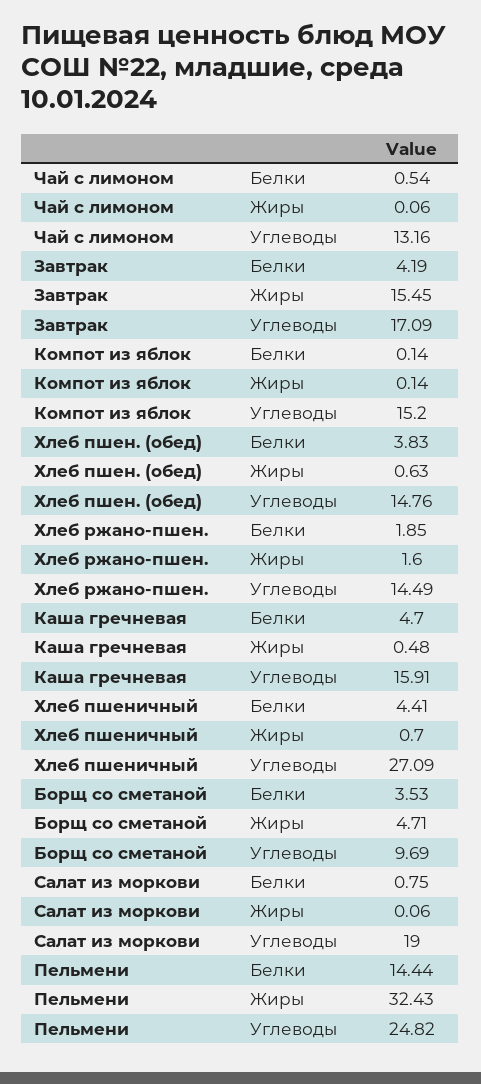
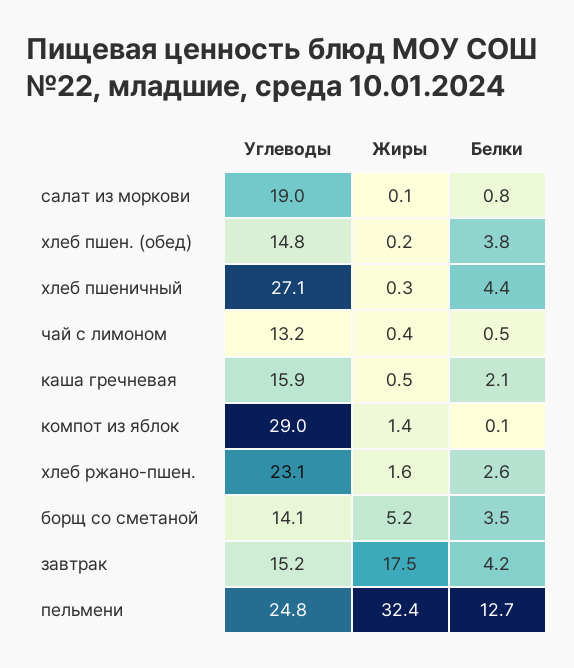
  {
    "Чай с лимоном": {
      "Белки": 0.54,
-     "Жиры": 0.06,
+     "Жиры": 0.4,
      "Углеводы": 13.16
    },
    "Завтрак": {
      "Белки": 4.19,
-     "Жиры": 15.45,
+     "Жиры": 17.5,
-     "Углеводы": 17.09
+     "Углеводы": 15.2
    },
    "Компот из яблок": {
      "Белки": 0.14,
-     "Жиры": 0.14,
+     "Жиры": 1.4,
-     "Углеводы": 15.2
+     "Углеводы": 29
    },
    "Хлеб пшен. (обед)": {
      "Белки": 3.83,
-     "Жиры": 0.63,
+     "Жиры": 0.2,
      "Углеводы": 14.76
    },
    "Хлеб ржано-пшен.": {
-     "Белки": 1.85,
+     "Белки": 2.6,
      "Жиры": 1.6,
-     "Углеводы": 14.49
+     "Углеводы": 23.1
    },
    "Каша гречневая": {
-     "Белки": 4.7,
+     "Белки": 2.1,
      "Жиры": 0.48,
      "Углеводы": 15.91
    },
    "Хлеб пшеничный": {
      "Белки": 4.41,
-     "Жиры": 0.7,
+     "Жиры": 0.3,
      "Углеводы": 27.09
    },
    "Борщ со сметаной": {
      "Белки": 3.53,
-     "Жиры": 4.71,
+     "Жиры": 5.2,
-     "Углеводы": 9.69
+     "Углеводы": 14.1
    },
    "Салат из моркови": {
      "Белки": 0.75,
      "Жиры": 0.06,
      "Углеводы": 19
    },
    "Пельмени": {
-     "Белки": 14.44,
+     "Белки": 12.7,
      "Жиры": 32.43,
      "Углеводы": 24.82
    }
  }

